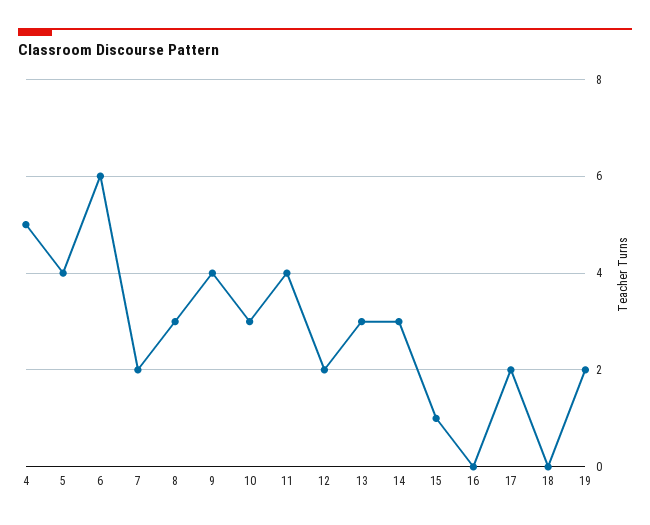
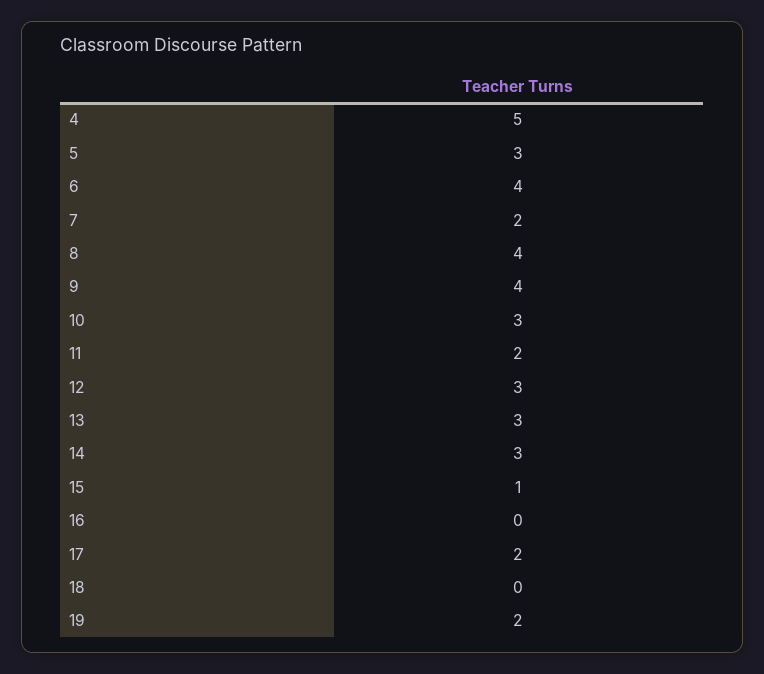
  {
    "4": 5,
-   "5": 4,
+   "5": 3,
-   "6": 6,
+   "6": 4,
    "7": 2,
-   "8": 3,
+   "8": 4,
    "9": 4,
    "10": 3,
-   "11": 4,
+   "11": 2,
-   "12": 2,
+   "12": 3,
    "13": 3,
    "14": 3,
    "15": 1,
    "16": 0,
    "17": 2,
    "18": 0,
    "19": 2
  }

